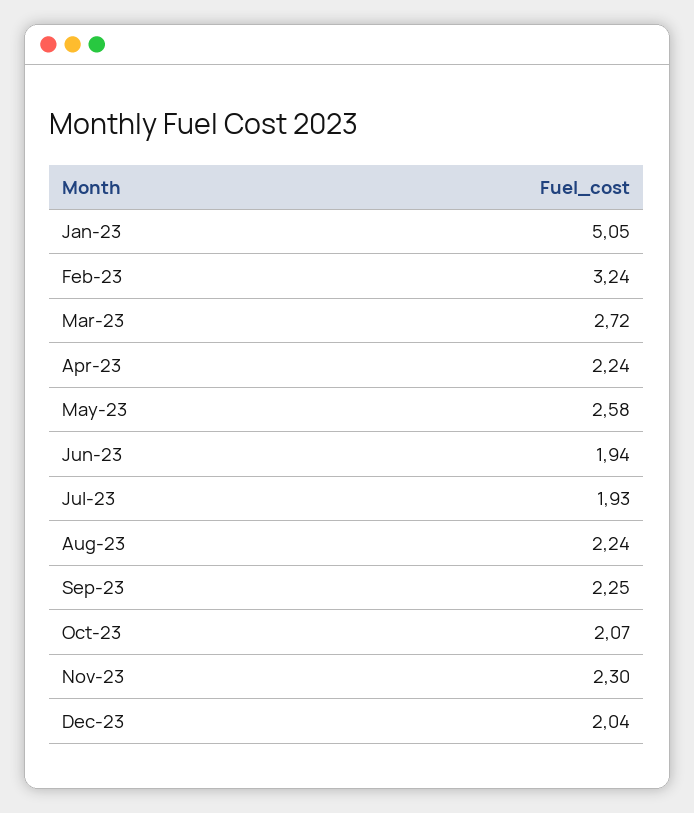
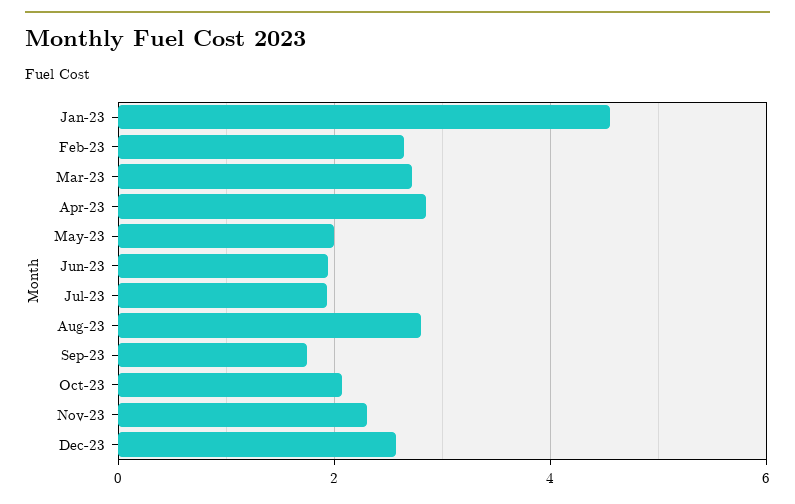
  {
-   "Jan-23": 5.05,
+   "Jan-23": 4.6,
-   "Feb-23": 3.24,
+   "Feb-23": 2.6,
    "Mar-23": 2.72,
-   "Apr-23": 2.24,
+   "Apr-23": 2.8,
-   "May-23": 2.58,
+   "May-23": 2,
    "Jun-23": 1.94,
    "Jul-23": 1.93,
-   "Aug-23": 2.24,
+   "Aug-23": 2.8,
-   "Sep-23": 2.25,
+   "Sep-23": 1.8,
    "Oct-23": 2.07,
    "Nov-23": 2.3,
-   "Dec-23": 2.04
+   "Dec-23": 2.6
  }

